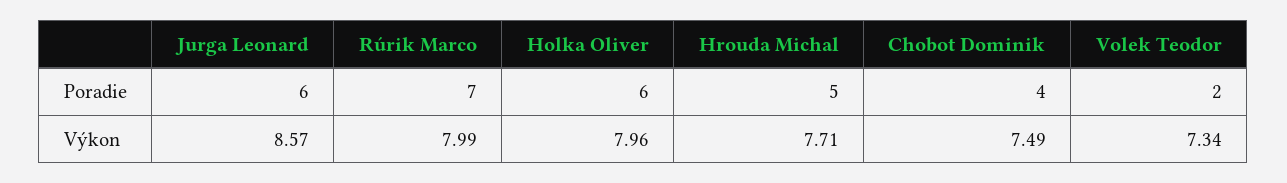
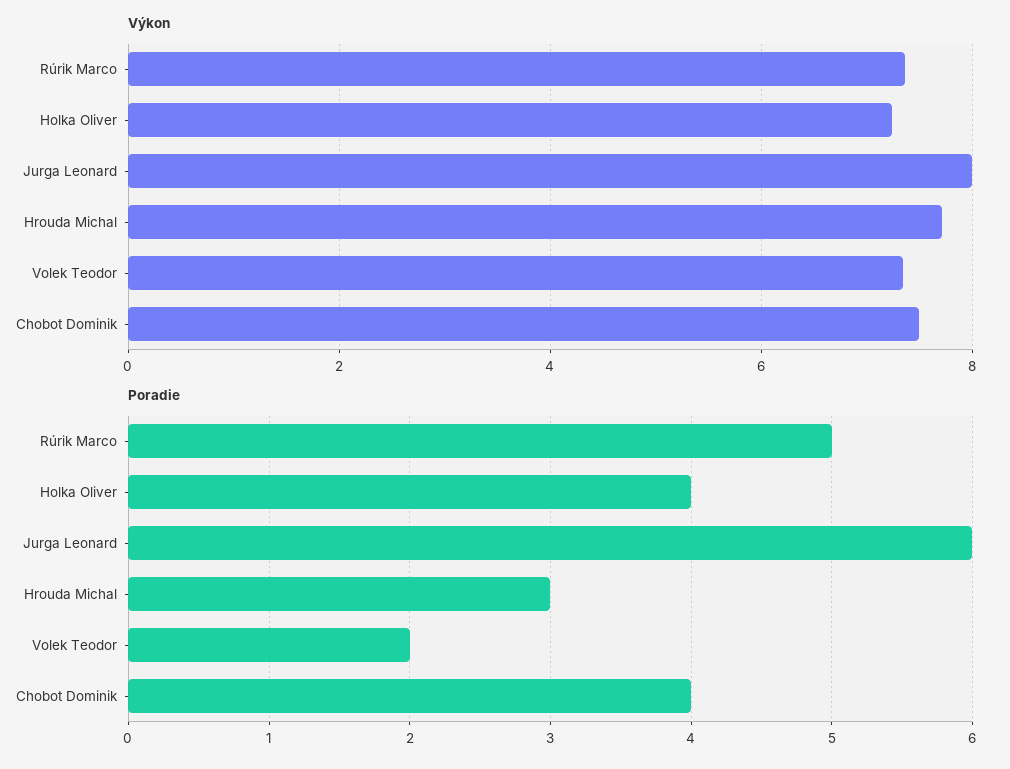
  {
    "Poradie": {
      "Jurga Leonard": 6,
-     "Rúrik Marco": 7,
+     "Rúrik Marco": 5,
-     "Holka Oliver": 6,
+     "Holka Oliver": 4,
-     "Hrouda Michal": 5,
+     "Hrouda Michal": 3,
      "Chobot Dominik": 4,
      "Volek Teodor": 2
    },
    "Výkon": {
-     "Jurga Leonard": 8.57,
+     "Jurga Leonard": 8,
-     "Rúrik Marco": 7.99,
+     "Rúrik Marco": 7.4,
-     "Holka Oliver": 7.96,
+     "Holka Oliver": 7.2,
      "Hrouda Michal": 7.71,
      "Chobot Dominik": 7.49,
      "Volek Teodor": 7.34
    }
  }

